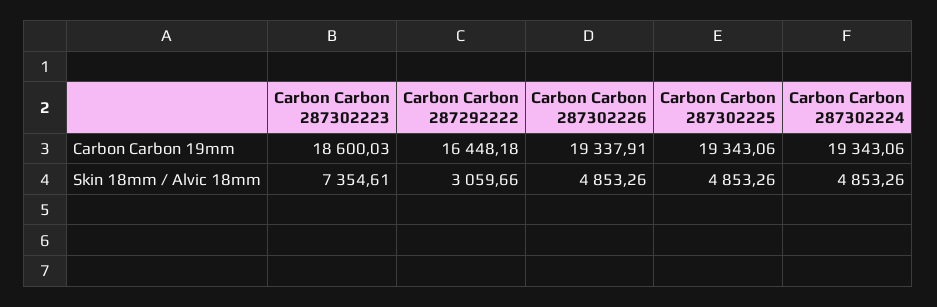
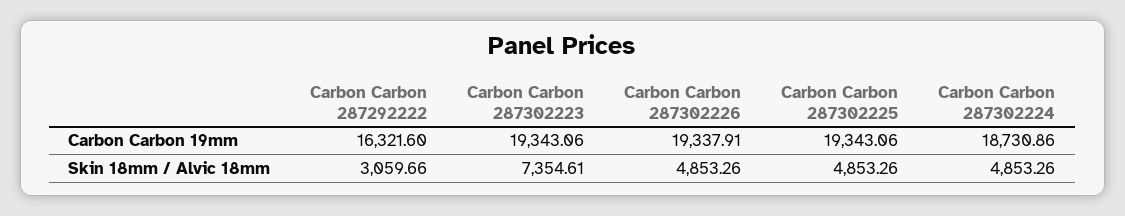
  {
    "Carbon Carbon 287302223": {
-     "Carbon Carbon 19mm": 18600.03,
+     "Carbon Carbon 19mm": 19343.06,
      "Skin 18mm / Alvic 18mm": 7354.61
    },
    "Carbon Carbon 287292222": {
-     "Carbon Carbon 19mm": 16448.18,
+     "Carbon Carbon 19mm": 16321.6,
      "Skin 18mm / Alvic 18mm": 3059.66
    },
    "Carbon Carbon 287302226": {
      "Carbon Carbon 19mm": 19337.91,
      "Skin 18mm / Alvic 18mm": 4853.26
    },
    "Carbon Carbon 287302225": {
      "Carbon Carbon 19mm": 19343.06,
      "Skin 18mm / Alvic 18mm": 4853.26
    },
    "Carbon Carbon 287302224": {
-     "Carbon Carbon 19mm": 19343.06,
+     "Carbon Carbon 19mm": 18730.86,
      "Skin 18mm / Alvic 18mm": 4853.26
    }
  }

